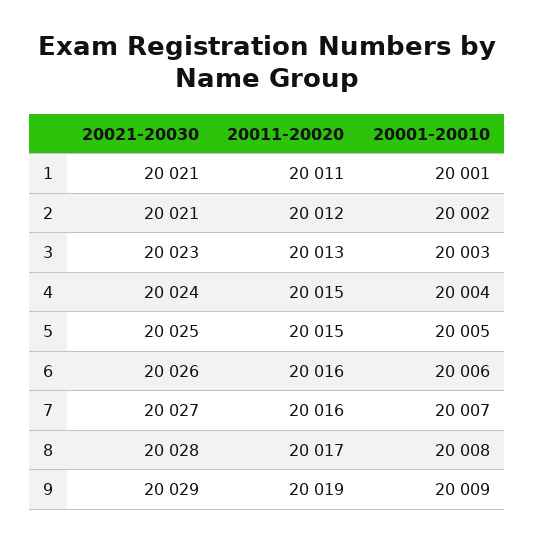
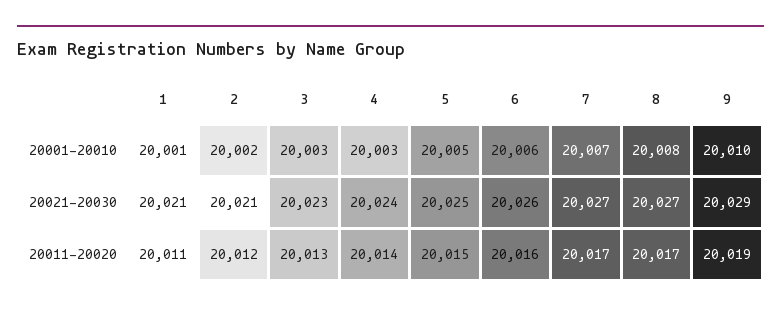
  {
    "20021-20030": {
      "1": 20021,
      "2": 20021,
      "3": 20023,
      "4": 20024,
      "5": 20025,
      "6": 20026,
      "7": 20027,
-     "8": 20028,
+     "8": 20027,
      "9": 20029
    },
    "20011-20020": {
      "1": 20011,
      "2": 20012,
      "3": 20013,
-     "4": 20015,
+     "4": 20014,
      "5": 20015,
      "6": 20016,
-     "7": 20016,
+     "7": 20017,
      "8": 20017,
      "9": 20019
    },
    "20001-20010": {
      "1": 20001,
      "2": 20002,
      "3": 20003,
-     "4": 20004,
+     "4": 20003,
      "5": 20005,
      "6": 20006,
      "7": 20007,
      "8": 20008,
-     "9": 20009
+     "9": 20010
    }
  }

